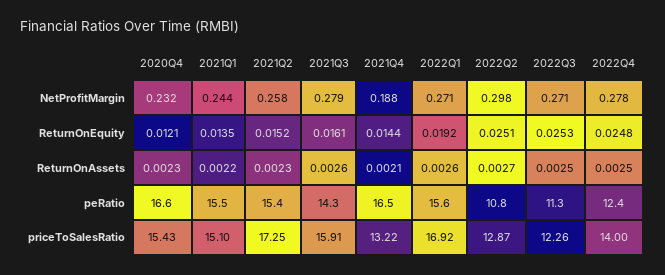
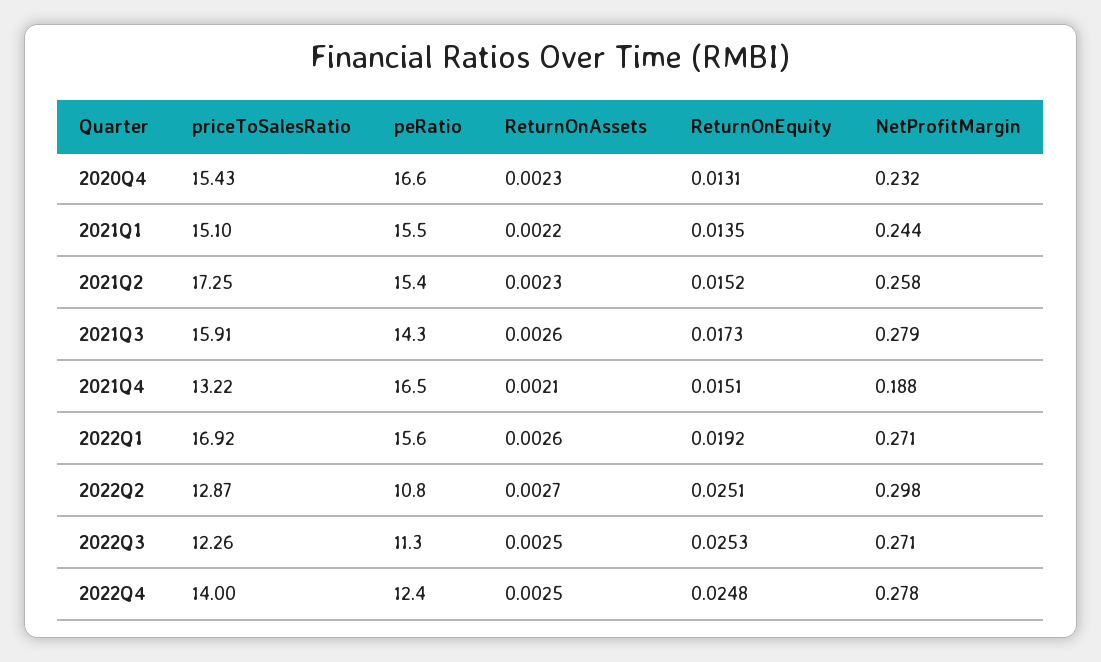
  {
    "2020Q4": {
      "NetProfitMargin": 0.232,
-     "ReturnOnEquity": 0.0121,
+     "ReturnOnEquity": 0.0131,
      "ReturnOnAssets": 0.0023,
      "peRatio": 16.6,
      "priceToSalesRatio": 15.43
    },
    "2021Q1": {
      "NetProfitMargin": 0.244,
      "ReturnOnEquity": 0.0135,
      "ReturnOnAssets": 0.0022,
      "peRatio": 15.5,
      "priceToSalesRatio": 15.1
    },
    "2021Q2": {
      "NetProfitMargin": 0.258,
      "ReturnOnEquity": 0.0152,
      "ReturnOnAssets": 0.0023,
      "peRatio": 15.4,
      "priceToSalesRatio": 17.25
    },
    "2021Q3": {
      "NetProfitMargin": 0.279,
-     "ReturnOnEquity": 0.0161,
+     "ReturnOnEquity": 0.0173,
      "ReturnOnAssets": 0.0026,
      "peRatio": 14.3,
      "priceToSalesRatio": 15.91
    },
    "2021Q4": {
      "NetProfitMargin": 0.188,
-     "ReturnOnEquity": 0.0144,
+     "ReturnOnEquity": 0.0151,
      "ReturnOnAssets": 0.0021,
      "peRatio": 16.5,
      "priceToSalesRatio": 13.22
    },
    "2022Q1": {
      "NetProfitMargin": 0.271,
      "ReturnOnEquity": 0.0192,
      "ReturnOnAssets": 0.0026,
      "peRatio": 15.6,
      "priceToSalesRatio": 16.92
    },
    "2022Q2": {
      "NetProfitMargin": 0.298,
      "ReturnOnEquity": 0.0251,
      "ReturnOnAssets": 0.0027,
      "peRatio": 10.8,
      "priceToSalesRatio": 12.87
    },
    "2022Q3": {
      "NetProfitMargin": 0.271,
      "ReturnOnEquity": 0.0253,
      "ReturnOnAssets": 0.0025,
      "peRatio": 11.3,
      "priceToSalesRatio": 12.26
    },
    "2022Q4": {
      "NetProfitMargin": 0.278,
      "ReturnOnEquity": 0.0248,
      "ReturnOnAssets": 0.0025,
      "peRatio": 12.4,
      "priceToSalesRatio": 14
    }
  }

